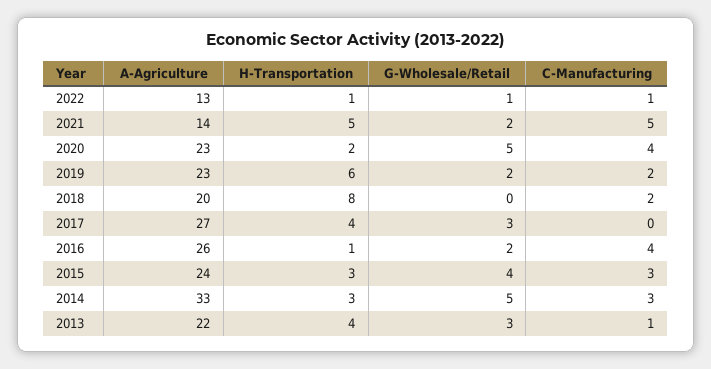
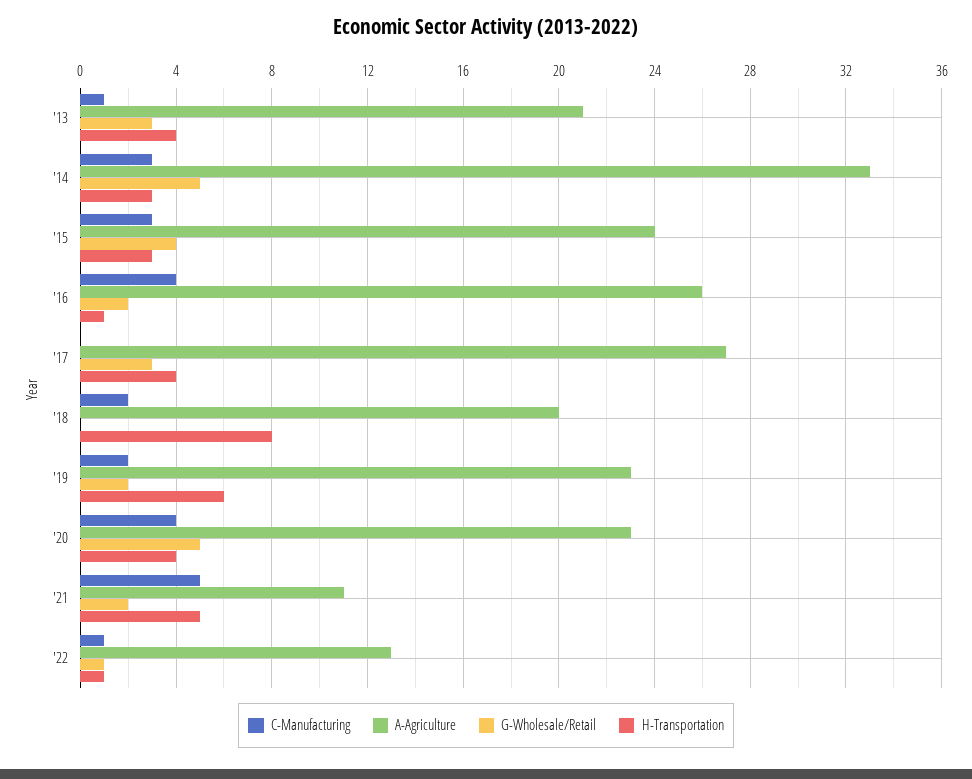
  {
    "A-Agriculture": {
      "2022": 13,
-     "2021": 14,
+     "2021": 11,
      "2020": 23,
      "2019": 23,
      "2018": 20,
      "2017": 27,
      "2016": 26,
      "2015": 24,
      "2014": 33,
-     "2013": 22
+     "2013": 21
    },
    "H-Transportation": {
      "2022": 1,
      "2021": 5,
-     "2020": 2,
+     "2020": 4,
      "2019": 6,
      "2018": 8,
      "2017": 4,
      "2016": 1,
      "2015": 3,
      "2014": 3,
      "2013": 4
    },
    "G-Wholesale/Retail": {
      "2022": 1,
      "2021": 2,
      "2020": 5,
      "2019": 2,
      "2018": 0,
      "2017": 3,
      "2016": 2,
      "2015": 4,
      "2014": 5,
      "2013": 3
    },
    "C-Manufacturing": {
      "2022": 1,
      "2021": 5,
      "2020": 4,
      "2019": 2,
      "2018": 2,
      "2017": 0,
      "2016": 4,
      "2015": 3,
      "2014": 3,
      "2013": 1
    }
  }

